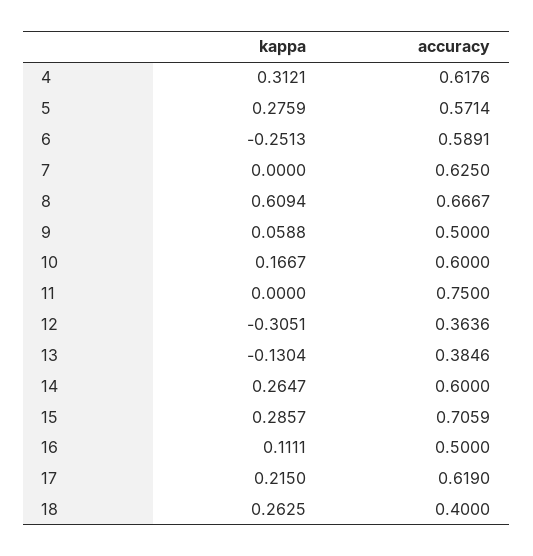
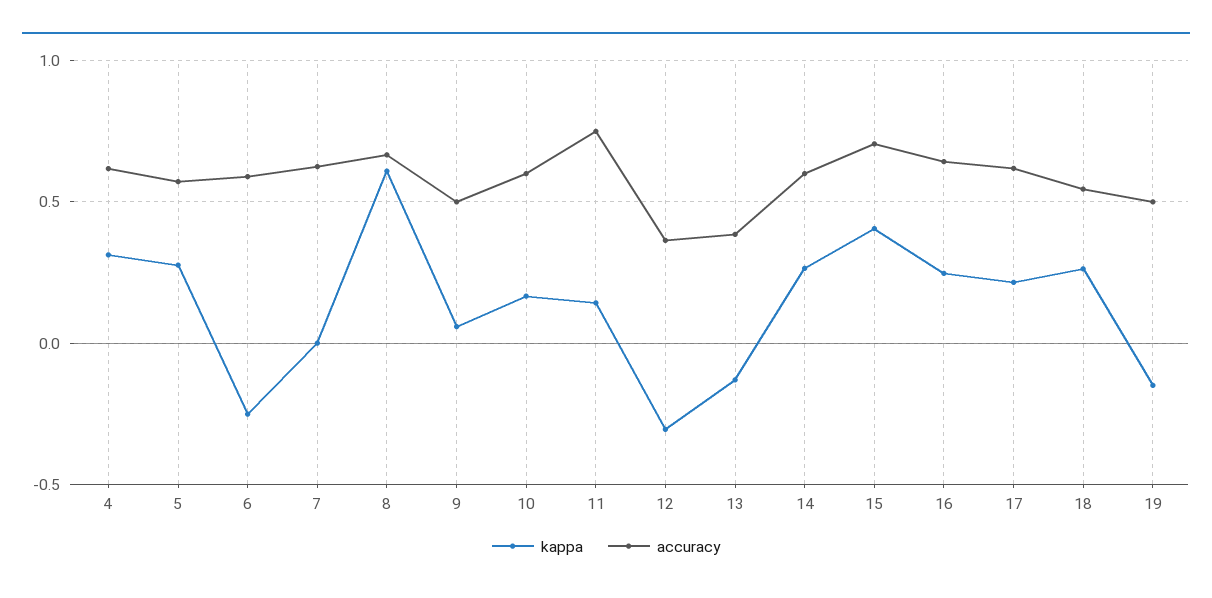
  {
    "kappa": {
      "4": 0.3121,
      "5": 0.2759,
      "6": -0.2513,
      "7": 0,
      "8": 0.6094,
      "9": 0.0588,
      "10": 0.1667,
-     "11": 0,
+     "11": 0.15,
      "12": -0.3051,
      "13": -0.1304,
      "14": 0.2647,
-     "15": 0.2857,
+     "15": 0.4,
-     "16": 0.1111,
+     "16": 0.25,
      "17": 0.215,
-     "18": 0.2625
+     "18": 0.2625,
+     "19": -0.15
    },
    "accuracy": {
      "4": 0.6176,
      "5": 0.5714,
      "6": 0.5891,
      "7": 0.625,
      "8": 0.6667,
      "9": 0.5,
      "10": 0.6,
      "11": 0.75,
      "12": 0.3636,
      "13": 0.3846,
      "14": 0.6,
      "15": 0.7059,
-     "16": 0.5,
+     "16": 0.65,
      "17": 0.619,
-     "18": 0.4
+     "18": 0.55,
+     "19": 0.5
    }
  }

